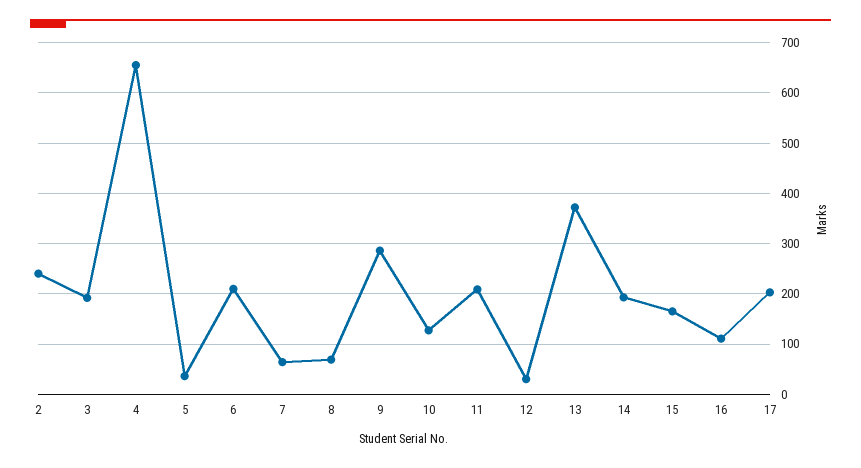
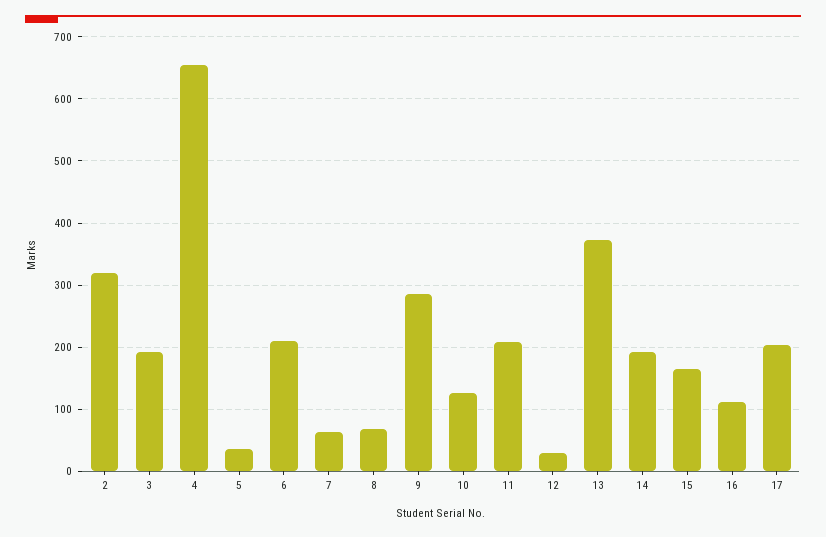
  {
-   "2": 240,
+   "2": 320,
    "3": 190,
    "4": 660,
    "5": 40,
    "6": 210,
    "7": 60,
    "8": 70,
    "9": 290,
    "10": 130,
    "11": 210,
    "12": 30,
    "13": 370,
    "14": 190,
    "15": 170,
    "16": 110,
    "17": 200
  }

